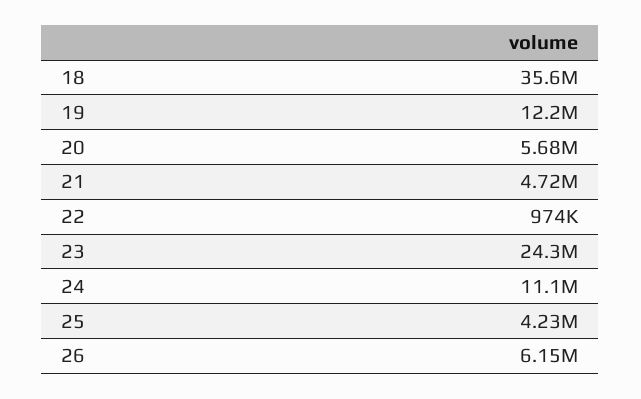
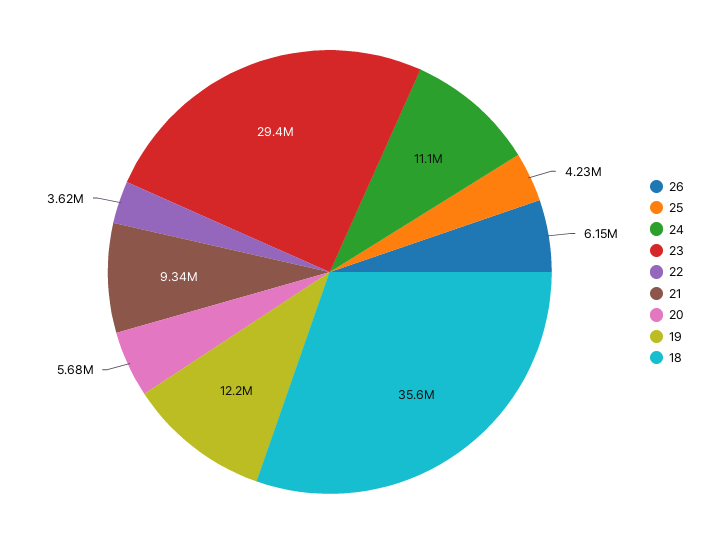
  {
    "18": 35600000,
    "19": 12200000,
    "20": 5680000,
-   "21": 4720000,
+   "21": 9340000,
-   "22": 974000,
+   "22": 3620000,
-   "23": 24300000,
+   "23": 29400000,
    "24": 11100000,
    "25": 4230000,
    "26": 6150000
  }

